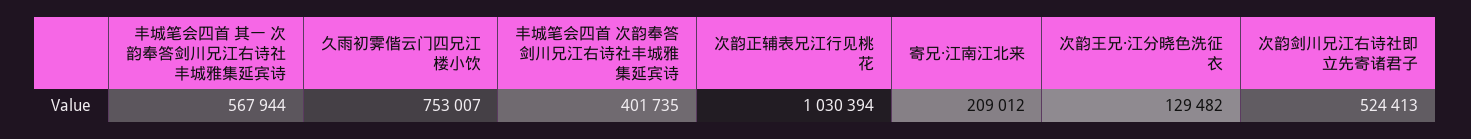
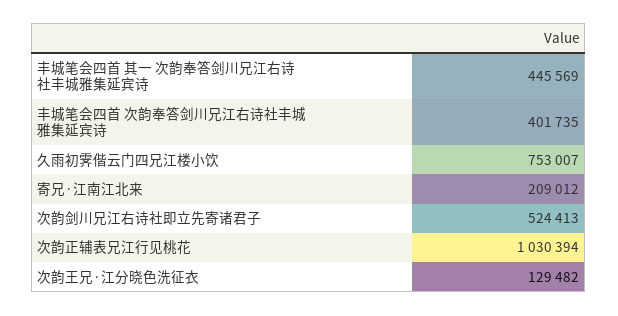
  {
-   "丰城笔会四首 其一 次韵奉答剑川兄江右诗社丰城雅集延宾诗": 567944,
+   "丰城笔会四首 其一 次韵奉答剑川兄江右诗社丰城雅集延宾诗": 445569,
    "久雨初霁偕云门四兄江楼小饮": 753007,
    "丰城笔会四首 次韵奉答剑川兄江右诗社丰城雅集延宾诗": 401735,
    "次韵正辅表兄江行见桃花": 1030394,
    "寄兄·江南江北来": 209012,
    "次韵王兄·江分晓色洗征衣": 129482,
    "次韵剑川兄江右诗社即立先寄诸君子": 524413
  }

